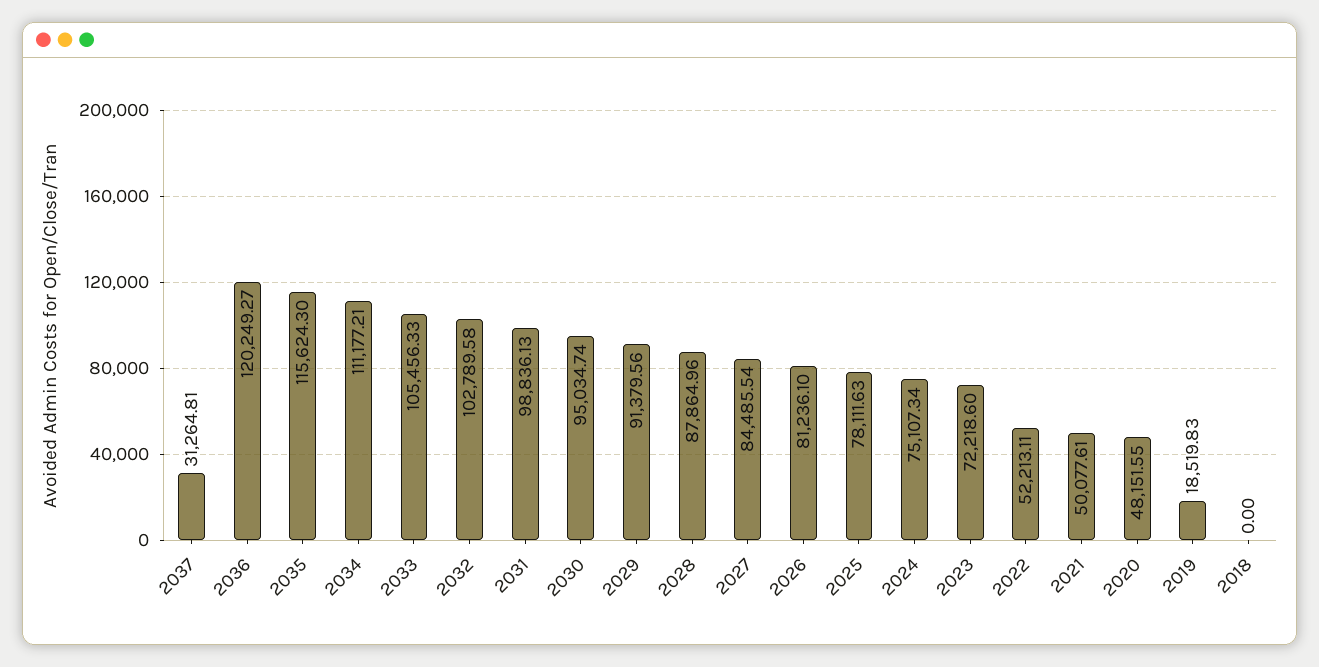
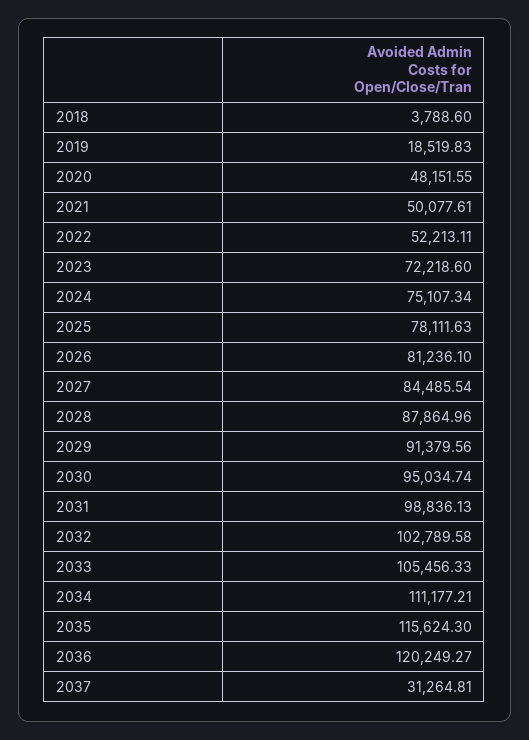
  {
    "2037": 31264.81,
    "2036": 120249.27,
    "2035": 115624.3,
    "2034": 111177.21,
    "2033": 105456.33,
    "2032": 102789.58,
    "2031": 98836.13,
    "2030": 95034.74,
    "2029": 91379.56,
    "2028": 87864.96,
    "2027": 84485.54,
    "2026": 81236.1,
    "2025": 78111.63,
    "2024": 75107.34,
    "2023": 72218.6,
    "2022": 52213.11,
    "2021": 50077.61,
    "2020": 48151.55,
    "2019": 18519.83,
-   "2018": 0
+   "2018": 3788.6
  }

